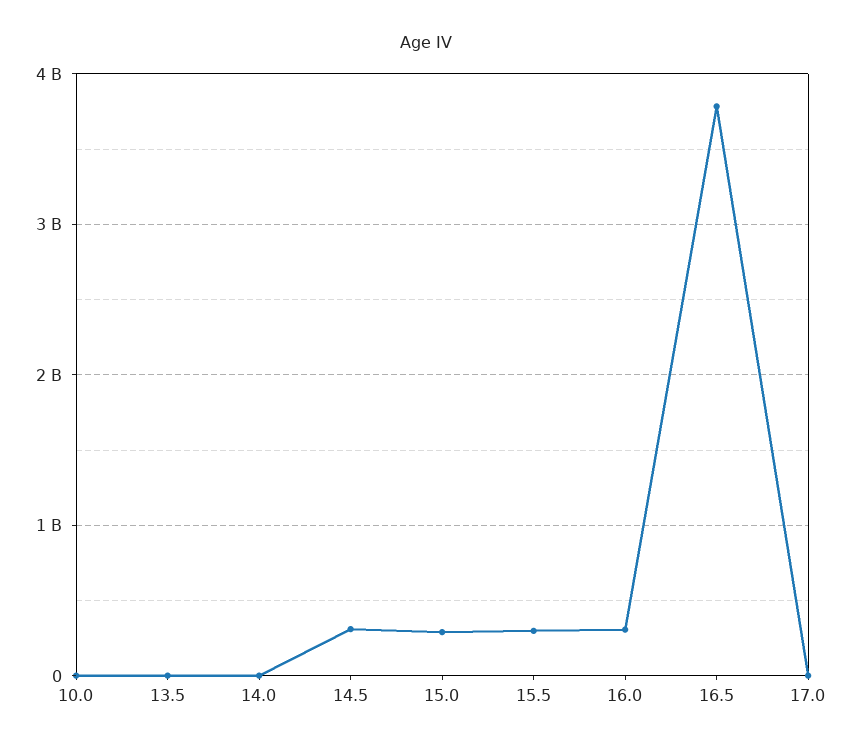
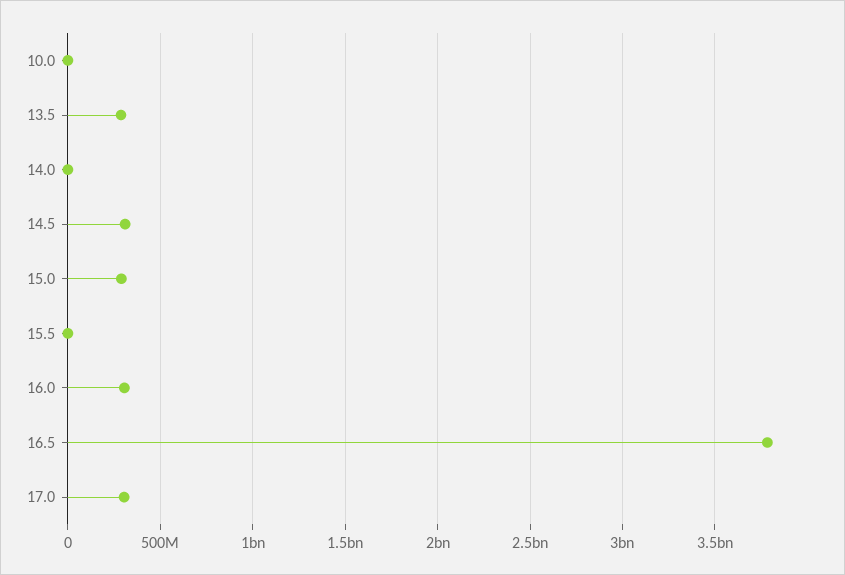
  {
    "10.0": 0,
-   "13.5": 0,
+   "13.5": 300000000,
    "14.0": 0,
    "14.5": 300000000,
    "15.0": 300000000,
-   "15.5": 300000000,
+   "15.5": 0,
    "16.0": 300000000,
    "16.5": 3800000000,
-   "17.0": 0
+   "17.0": 300000000
  }

